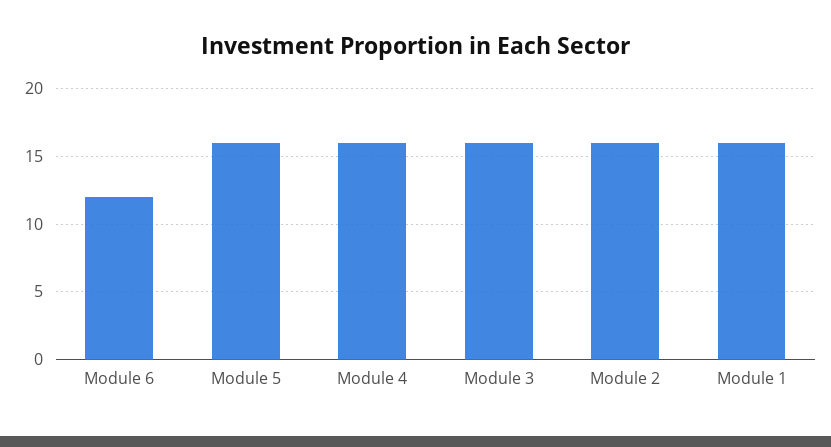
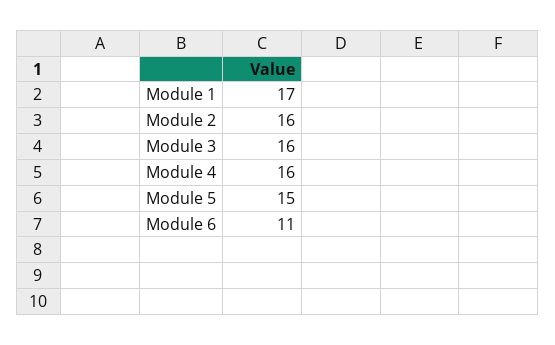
  {
-   "Module 6": 12,
+   "Module 6": 11,
-   "Module 5": 16,
+   "Module 5": 15,
    "Module 4": 16,
    "Module 3": 16,
    "Module 2": 16,
-   "Module 1": 16
+   "Module 1": 17
  }

